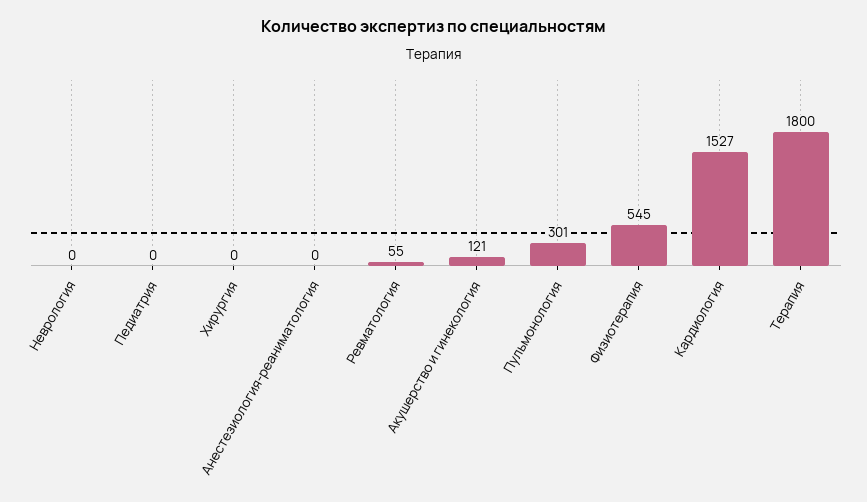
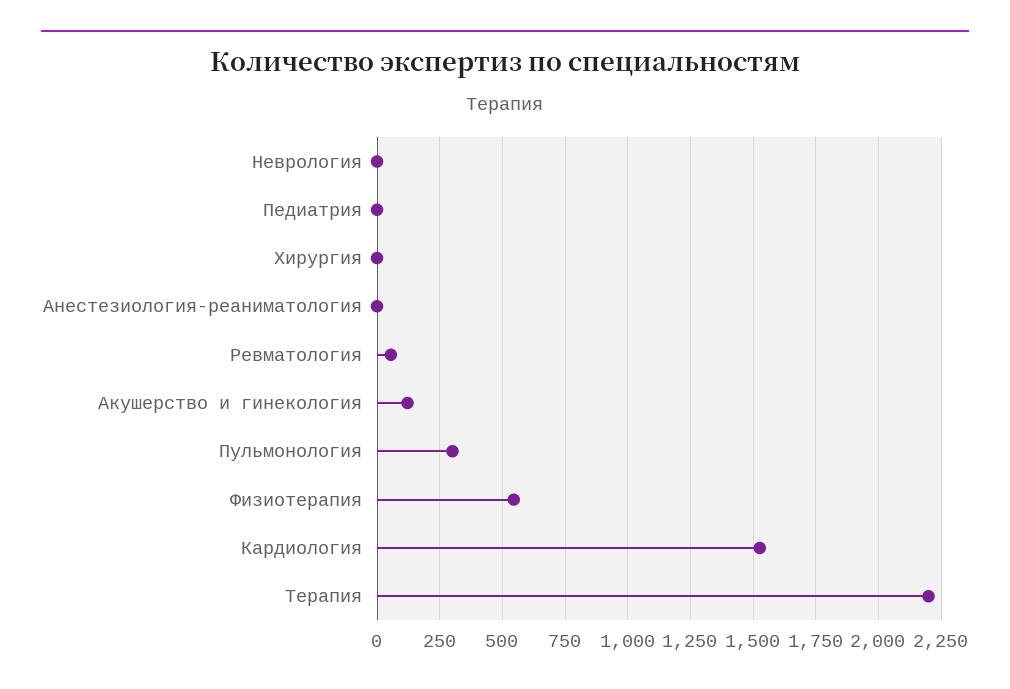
  {
    "Неврология": 0,
    "Педиатрия": 0,
    "Хирургия": 0,
    "Анестезиология-реаниматология": 0,
    "Ревматология": 55,
    "Акушерство и гинекология": 121,
    "Пульмонология": 301,
    "Физиотерапия": 545,
    "Кардиология": 1527,
-   "Терапия": 1800
+   "Терапия": 2200
  }

